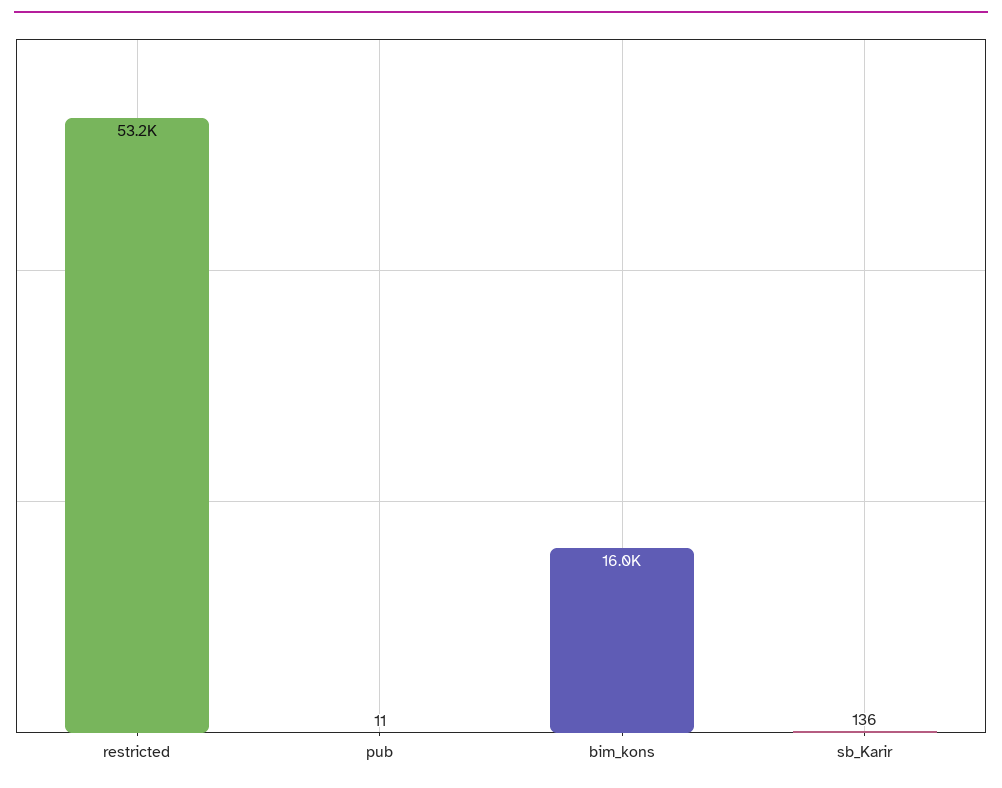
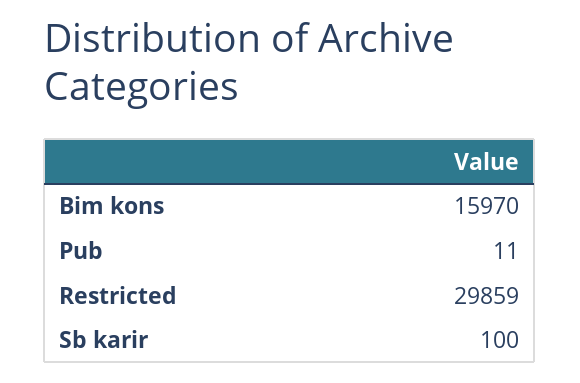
  {
-   "restricted": 53200,
+   "restricted": 29859,
    "pub": 11,
    "bim_kons": 15970,
-   "sb_Karir": 136
+   "sb_Karir": 100
  }

